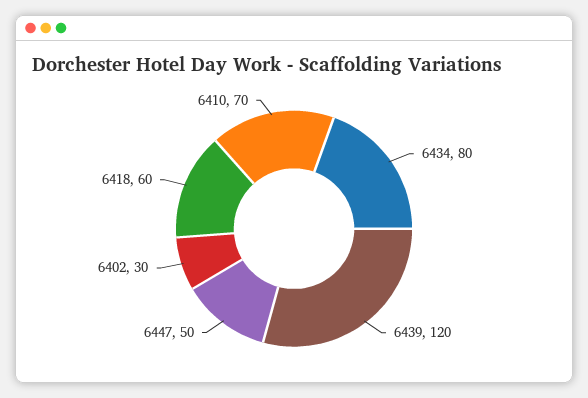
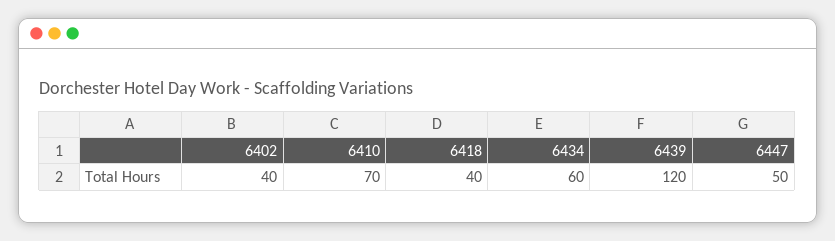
  {
-   "6434": 80,
+   "6434": 60,
    "6439": 120,
    "6447": 50,
-   "6402": 30,
+   "6402": 40,
-   "6418": 60,
+   "6418": 40,
    "6410": 70
  }

